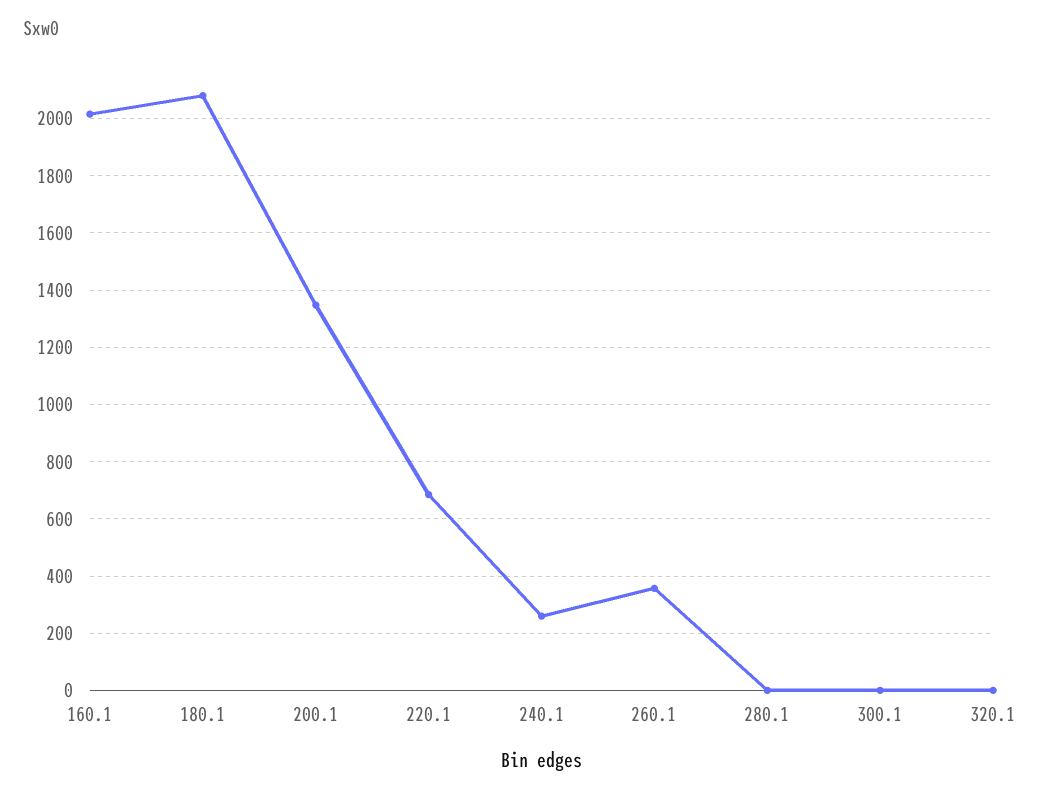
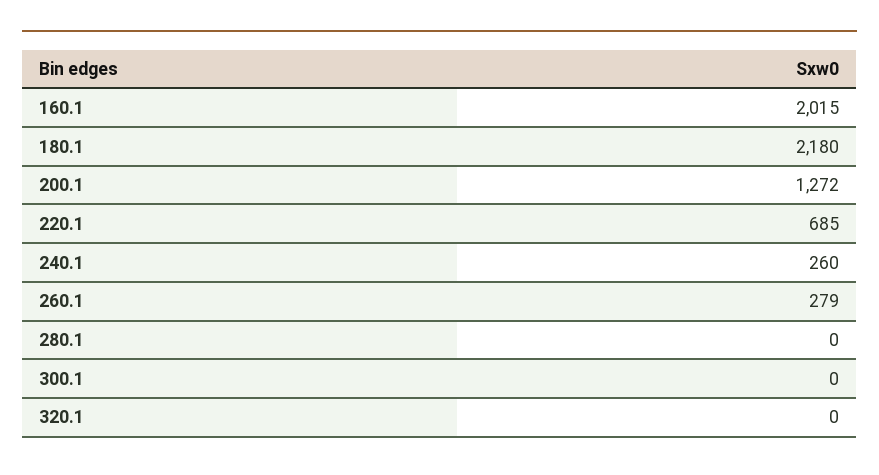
  {
    "160.1": 2015,
-   "180.1": 2075,
+   "180.1": 2180,
-   "200.1": 1350,
+   "200.1": 1272,
    "220.1": 685,
    "240.1": 260,
-   "260.1": 350,
+   "260.1": 279,
    "280.1": 0,
    "300.1": 0,
    "320.1": 0
  }

